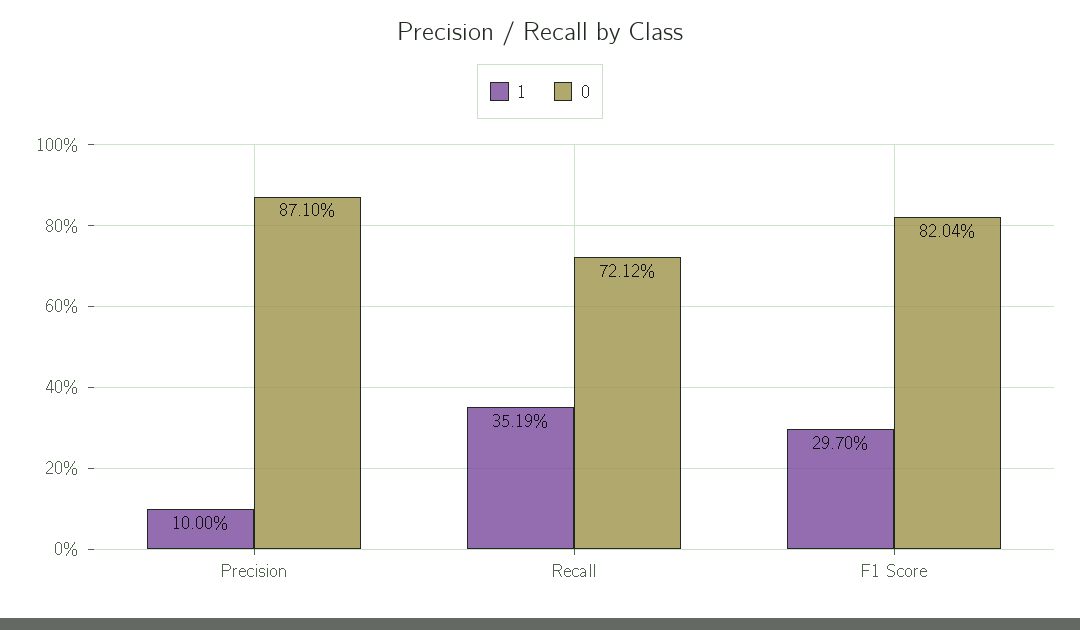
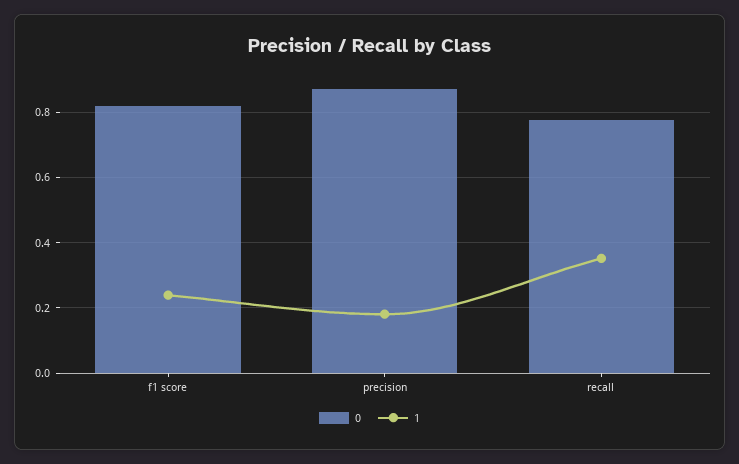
  {
    "1": {
-     "Precision": 0.1,
+     "Precision": 0.18,
      "Recall": 0.3519,
-     "F1 Score": 0.297
+     "F1 Score": 0.24
    },
    "0": {
      "Precision": 0.871,
-     "Recall": 0.7212,
+     "Recall": 0.78,
      "F1 Score": 0.8204
    }
  }

